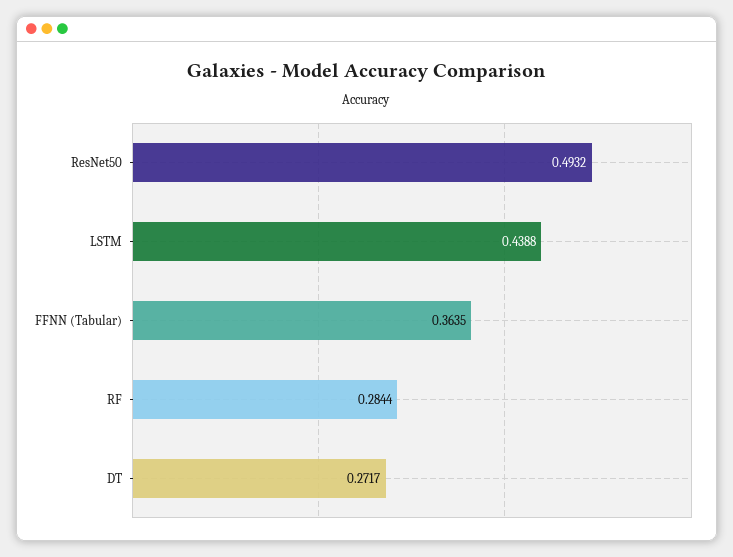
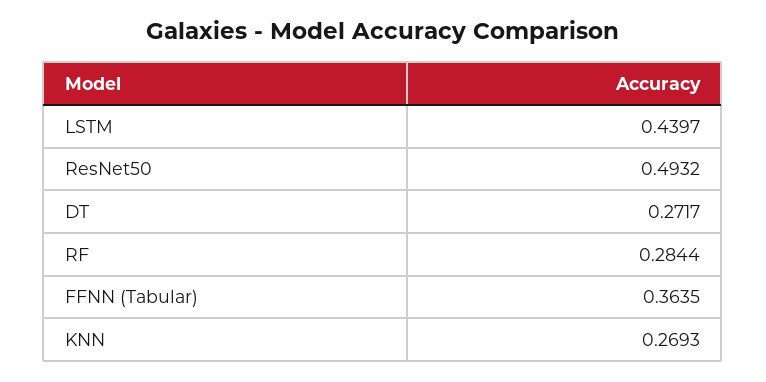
  {
    "ResNet50": 0.4932,
-   "LSTM": 0.4388,
+   "LSTM": 0.4397,
    "FFNN (Tabular)": 0.3635,
    "RF": 0.2844,
-   "DT": 0.2717
+   "DT": 0.2717,
+   "KNN": 0.2693
  }

